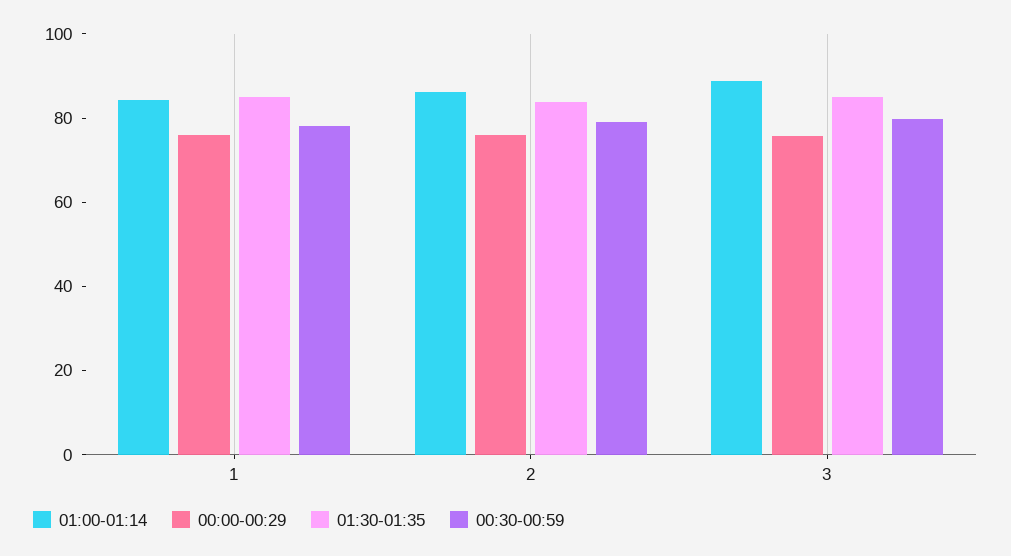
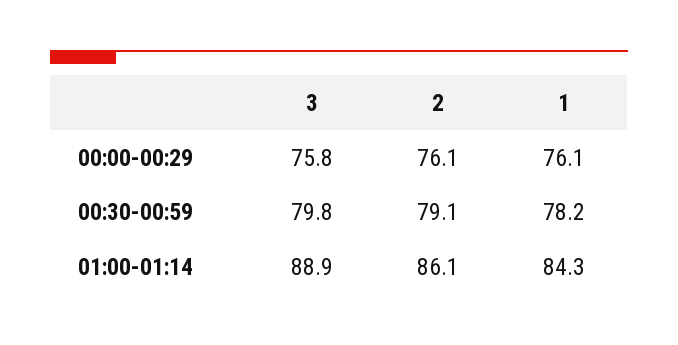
  {
    "01:00-01:14": {
      "1": 84.3,
      "2": 86.1,
      "3": 88.9
    },
    "00:00-00:29": {
      "1": 76.1,
      "2": 76.1,
      "3": 75.8
    },
-   "01:30-01:35": {
-     "1": 85,
-     "2": 85,
-     "3": 85
-   },
    "00:30-00:59": {
      "1": 78.2,
      "2": 79.1,
      "3": 79.8
    }
  }

